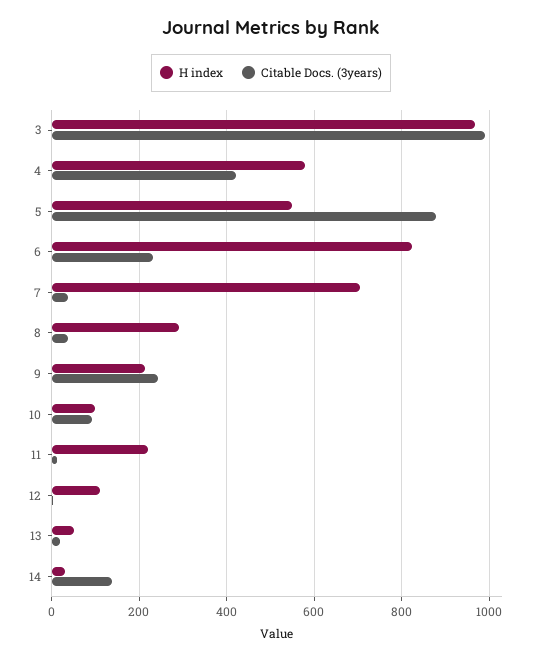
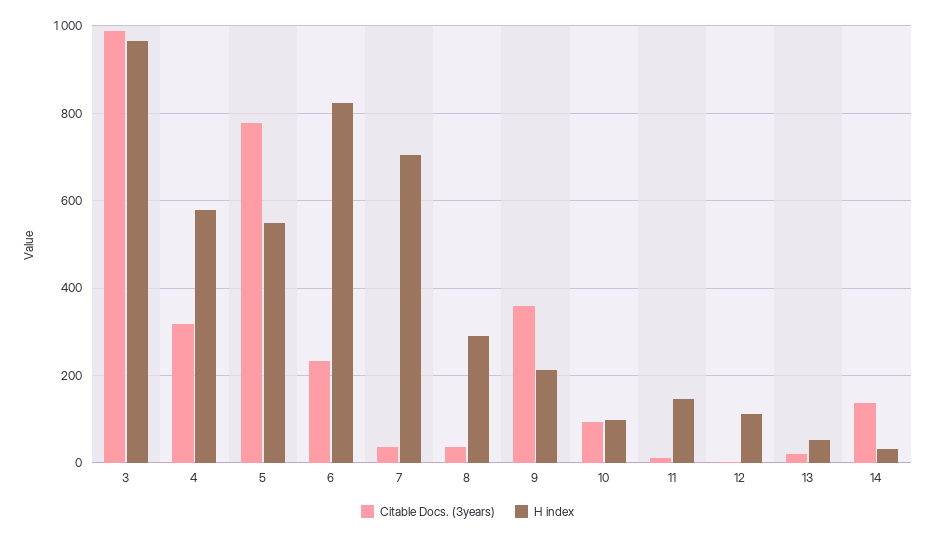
  {
    "H index": {
      "3": 960,
      "4": 580,
      "5": 540,
      "6": 820,
      "7": 700,
      "8": 300,
      "9": 220,
      "10": 100,
-     "11": 220,
+     "11": 140,
      "12": 120,
      "13": 60,
      "14": 40
    },
    "Citable Docs. (3years)": {
      "3": 980,
-     "4": 420,
+     "4": 320,
-     "5": 880,
+     "5": 780,
      "6": 240,
      "7": 40,
      "8": 40,
-     "9": 240,
+     "9": 360,
      "10": 100,
      "11": 20,
      "12": 0,
      "13": 20,
      "14": 140
    }
  }

